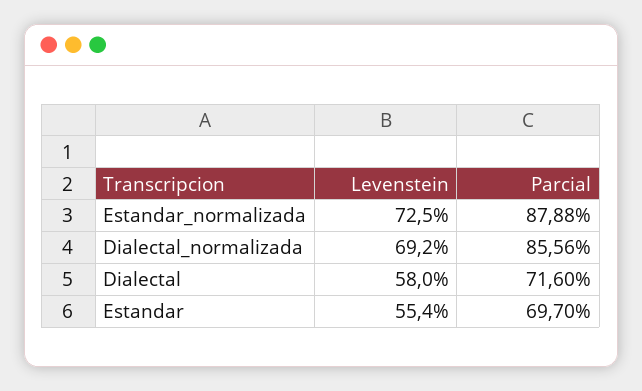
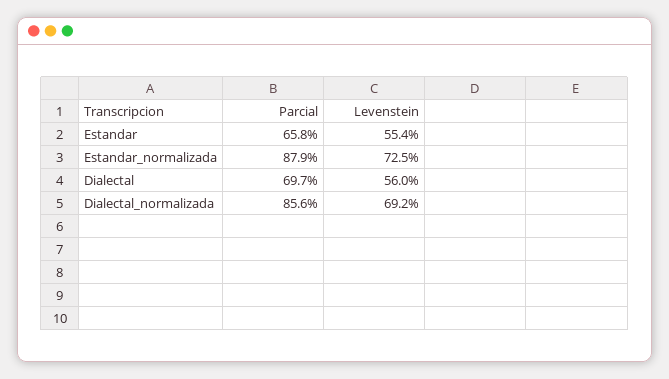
  {
    "Levenstein": {
      "Estandar_normalizada": 72.5,
      "Dialectal_normalizada": 69.2,
-     "Dialectal": 58,
+     "Dialectal": 56,
      "Estandar": 55.4
    },
    "Parcial": {
      "Estandar_normalizada": 87.88,
      "Dialectal_normalizada": 85.56,
-     "Dialectal": 71.6,
+     "Dialectal": 69.7,
-     "Estandar": 69.7
+     "Estandar": 65.8
    }
  }

